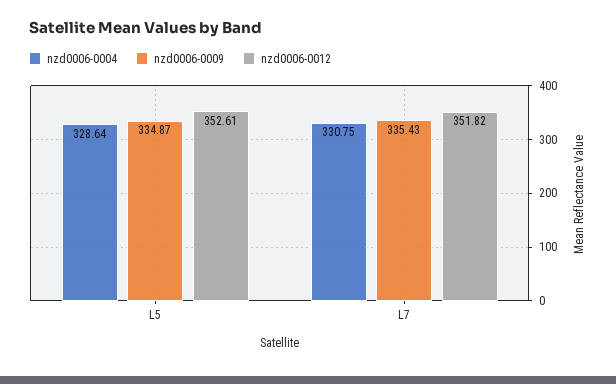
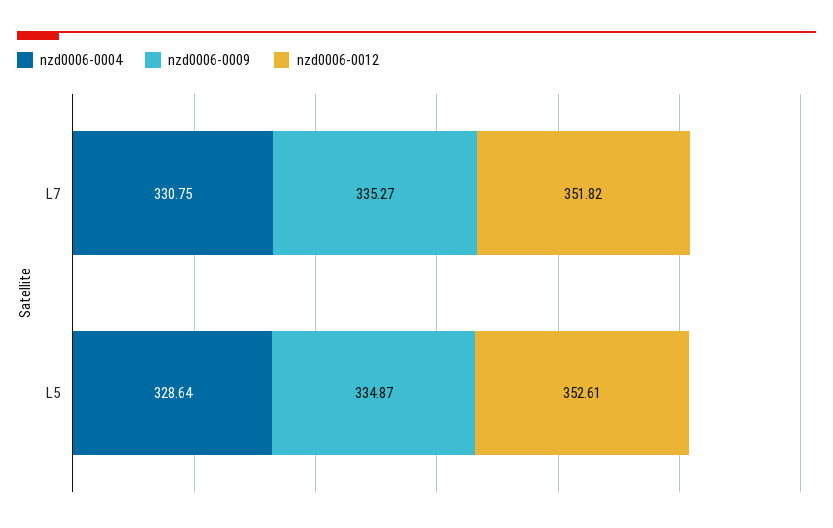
  {
    "nzd0006-0004": {
      "L5": 328.64,
      "L7": 330.75
    },
    "nzd0006-0009": {
      "L5": 334.87,
-     "L7": 335.43
+     "L7": 335.27
    },
    "nzd0006-0012": {
      "L5": 352.61,
      "L7": 351.82
    }
  }

